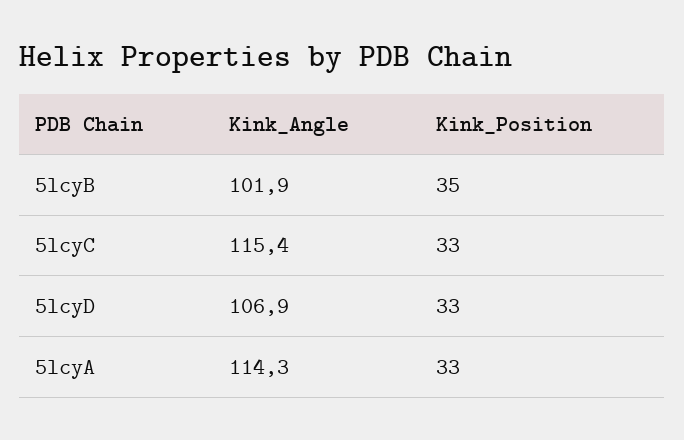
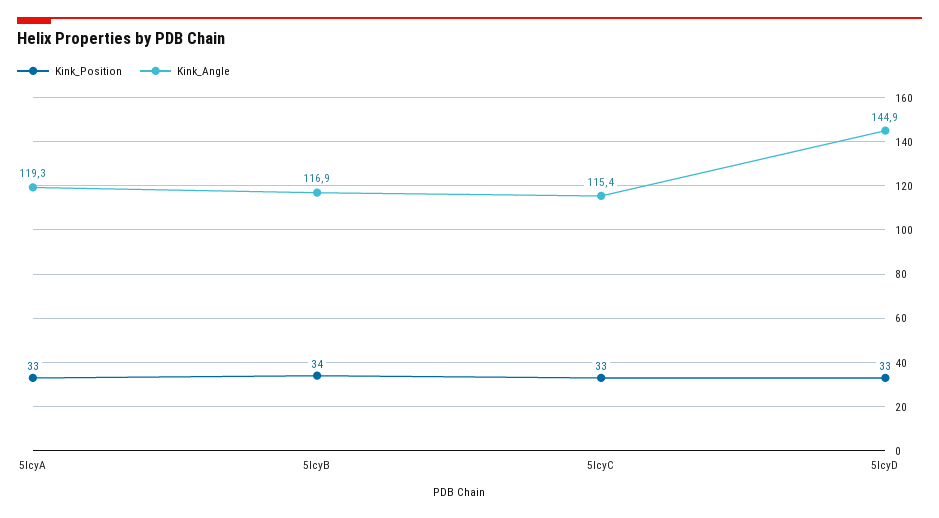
  {
    "Kink_Angle": {
-     "5lcyB": 101.9,
+     "5lcyB": 116.9,
      "5lcyC": 115.4,
-     "5lcyD": 106.9,
+     "5lcyD": 144.9,
-     "5lcyA": 114.3
+     "5lcyA": 119.3
    },
    "Kink_Position": {
-     "5lcyB": 35,
+     "5lcyB": 34,
      "5lcyC": 33,
      "5lcyD": 33,
      "5lcyA": 33
    }
  }

